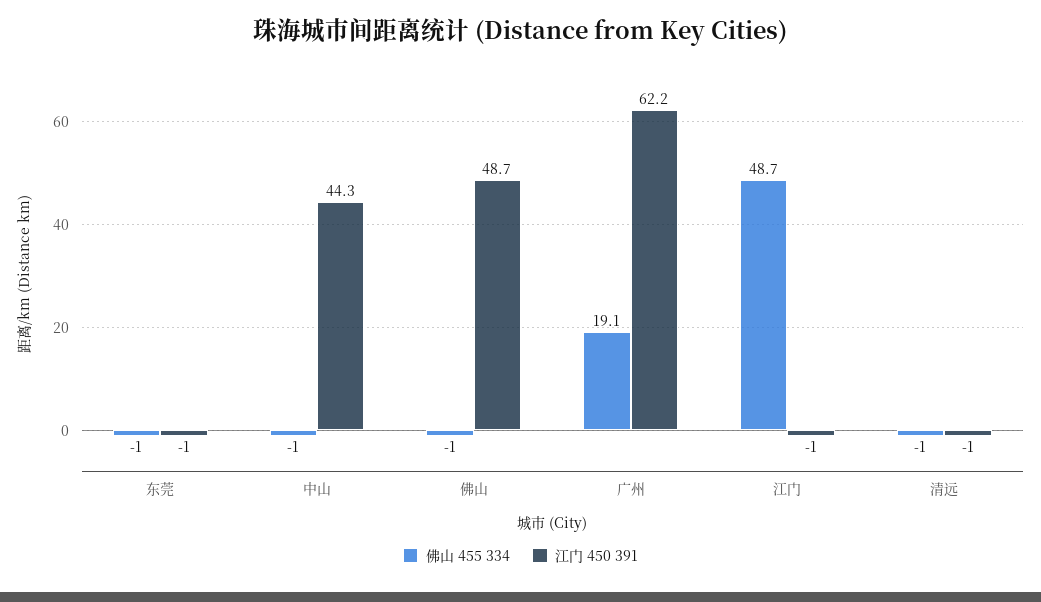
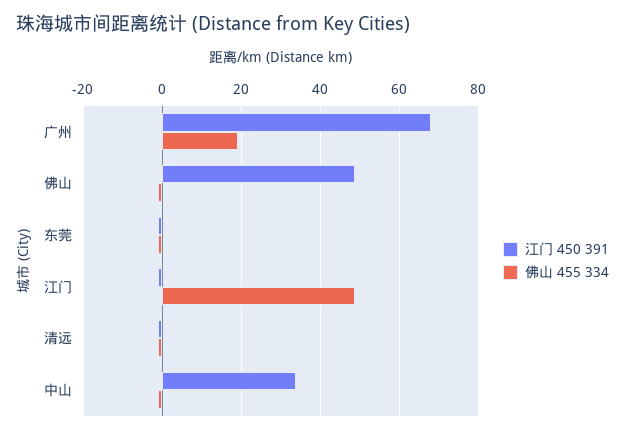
  {
    "佛山 455 334": {
      "东莞": -1,
      "中山": -1,
      "佛山": -1,
      "广州": 19.1,
      "江门": 48.7,
      "清远": -1
    },
    "江门 450 391": {
      "东莞": -1,
-     "中山": 44.3,
+     "中山": 34,
      "佛山": 48.7,
-     "广州": 62.2,
+     "广州": 68,
      "江门": -1,
      "清远": -1
    }
  }

